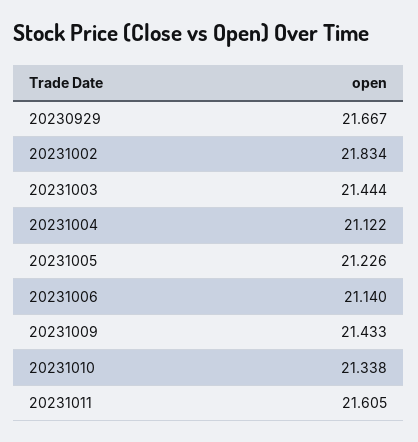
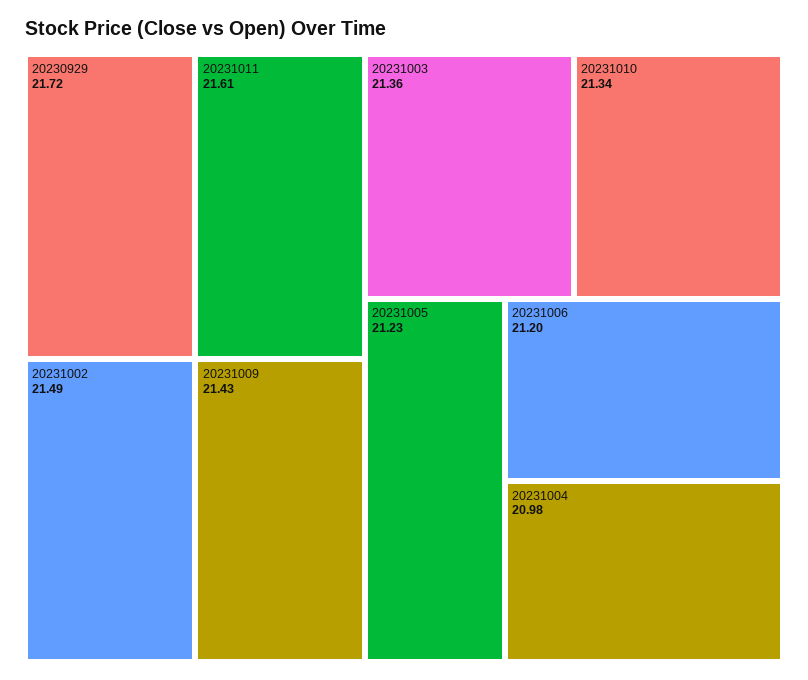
  {
-   "20230929": 21.667,
+   "20230929": 21.72,
-   "20231002": 21.834,
+   "20231002": 21.49,
-   "20231003": 21.444,
+   "20231003": 21.36,
-   "20231004": 21.122,
+   "20231004": 20.98,
    "20231005": 21.226,
-   "20231006": 21.14,
+   "20231006": 21.2,
    "20231009": 21.433,
    "20231010": 21.338,
    "20231011": 21.605
  }

